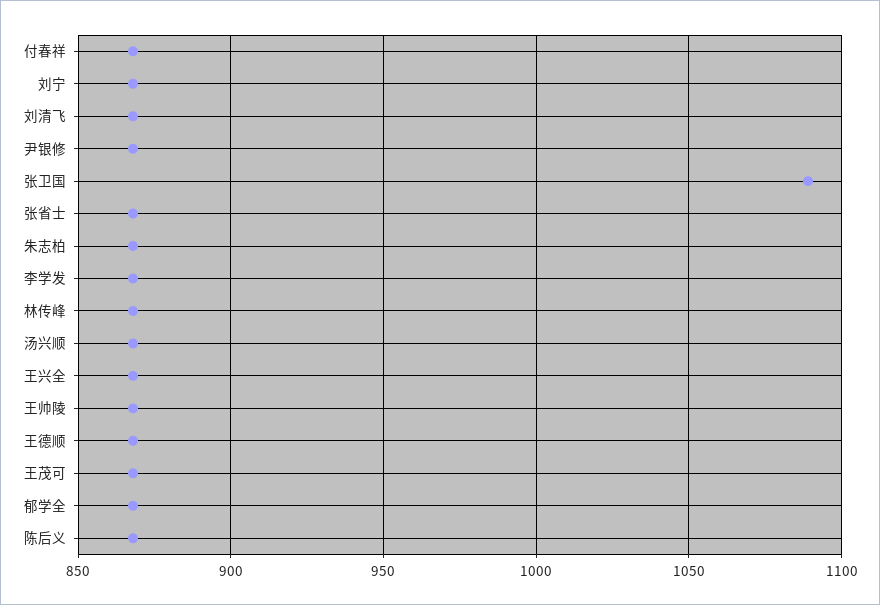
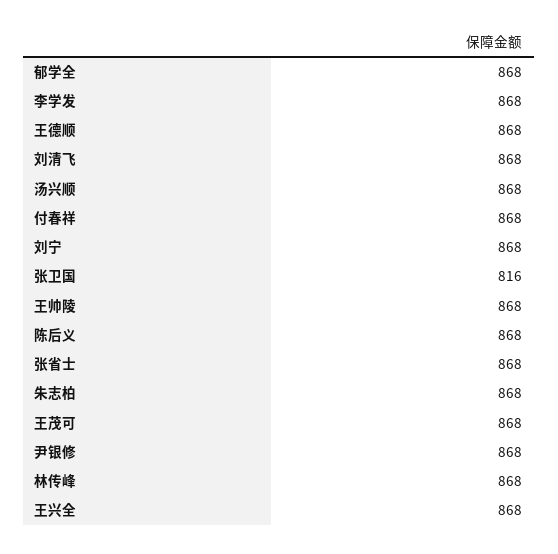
  {
    "付春祥": 868,
    "刘宁": 868,
    "刘清飞": 868,
    "尹银修": 868,
-   "张卫国": 1090,
+   "张卫国": 816,
    "张省士": 868,
    "朱志柏": 868,
    "李学发": 868,
    "林传峰": 868,
    "汤兴顺": 868,
    "王兴全": 868,
    "王帅陵": 868,
    "王德顺": 868,
    "王茂可": 868,
    "郁学全": 868,
    "陈后义": 868
  }

